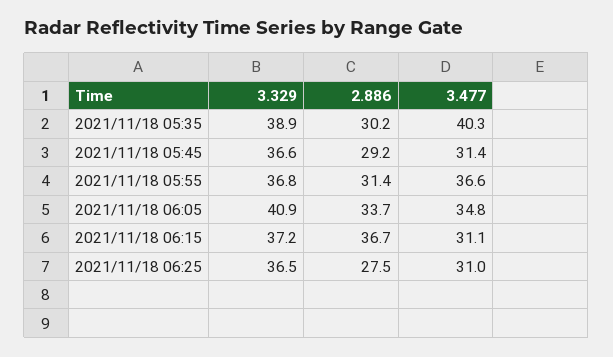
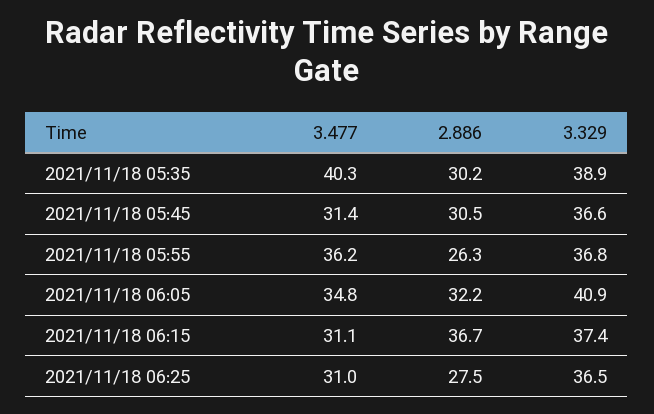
  {
    "3.329": {
      "2021/11/18 05:35": 38.9,
      "2021/11/18 05:45": 36.6,
      "2021/11/18 05:55": 36.8,
      "2021/11/18 06:05": 40.9,
-     "2021/11/18 06:15": 37.2,
+     "2021/11/18 06:15": 37.4,
      "2021/11/18 06:25": 36.5
    },
    "2.886": {
      "2021/11/18 05:35": 30.2,
-     "2021/11/18 05:45": 29.2,
+     "2021/11/18 05:45": 30.5,
-     "2021/11/18 05:55": 31.4,
+     "2021/11/18 05:55": 26.3,
-     "2021/11/18 06:05": 33.7,
+     "2021/11/18 06:05": 32.2,
      "2021/11/18 06:15": 36.7,
      "2021/11/18 06:25": 27.5
    },
    "3.477": {
      "2021/11/18 05:35": 40.3,
      "2021/11/18 05:45": 31.4,
-     "2021/11/18 05:55": 36.6,
+     "2021/11/18 05:55": 36.2,
      "2021/11/18 06:05": 34.8,
      "2021/11/18 06:15": 31.1,
      "2021/11/18 06:25": 31
    }
  }

